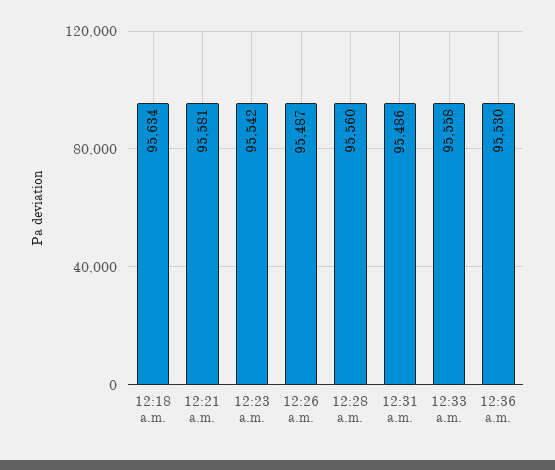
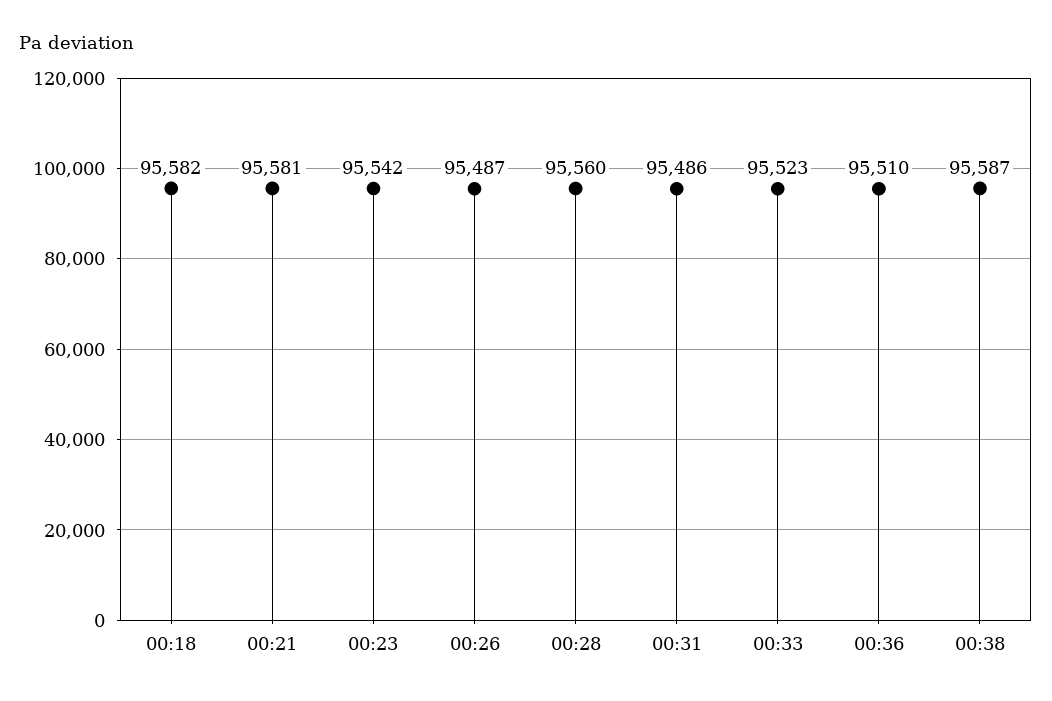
  {
-   "12:18 a.m.": 95634,
+   "12:18 a.m.": 95582,
    "12:21 a.m.": 95581,
    "12:23 a.m.": 95542,
    "12:26 a.m.": 95487,
    "12:28 a.m.": 95560,
    "12:31 a.m.": 95486,
-   "12:33 a.m.": 95558,
+   "12:33 a.m.": 95523,
-   "12:36 a.m.": 95530
+   "12:36 a.m.": 95510,
+   "00:38": 95587
  }

